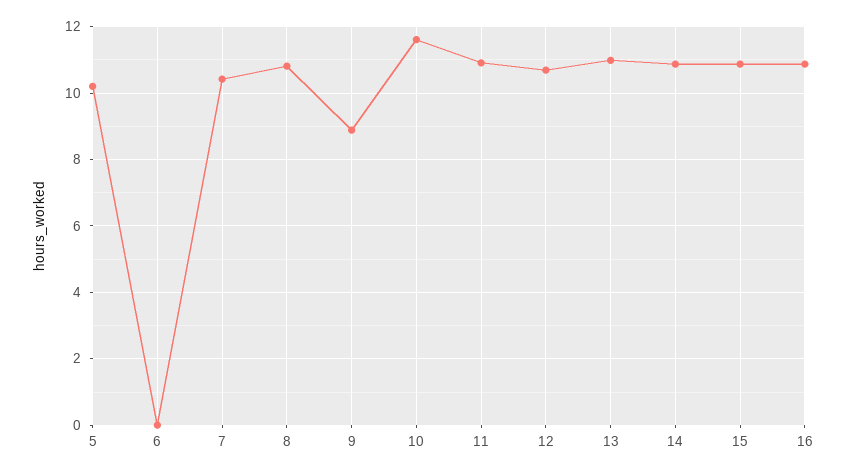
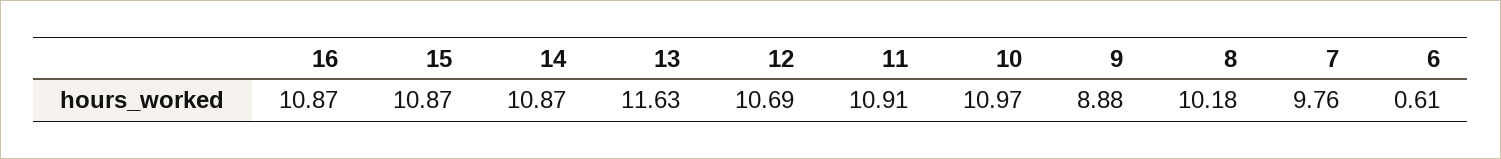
  {
-   "5": 10.2,
-   "6": 0,
+   "6": 0.61,
-   "7": 10.4,
+   "7": 9.76,
-   "8": 10.8,
+   "8": 10.18,
    "9": 8.88,
-   "10": 11.6,
+   "10": 10.97,
    "11": 10.91,
    "12": 10.69,
-   "13": 11,
+   "13": 11.63,
    "14": 10.87,
    "15": 10.87,
    "16": 10.87
  }

